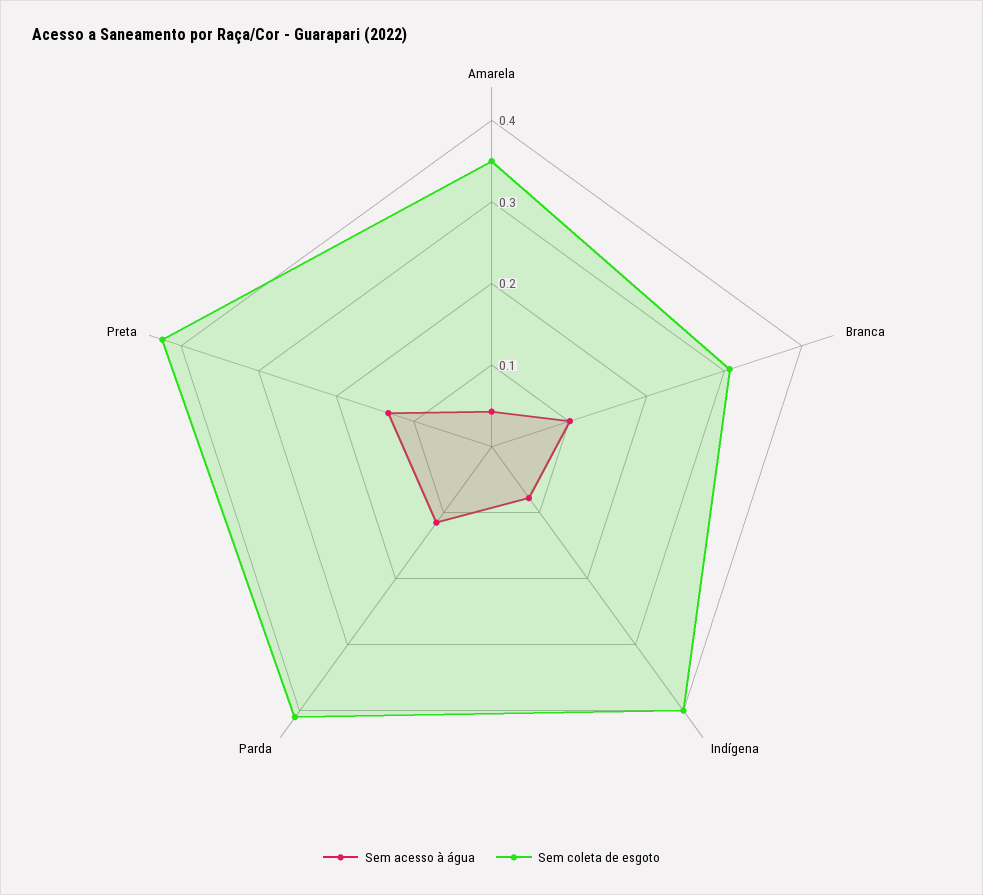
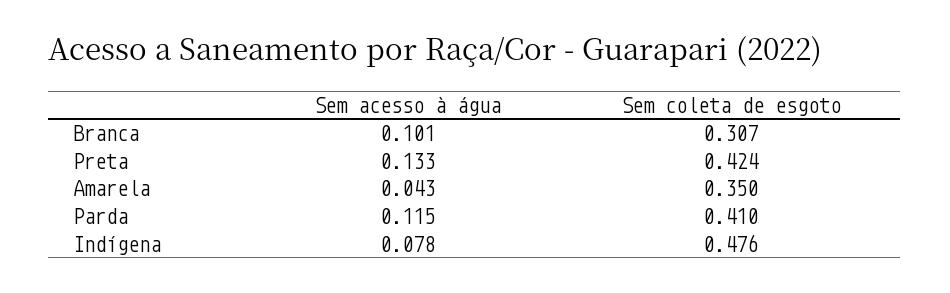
  {
    "Sem acesso à água": {
      "Amarela": 0.043,
      "Branca": 0.101,
      "Indígena": 0.078,
      "Parda": 0.115,
      "Preta": 0.133
    },
    "Sem coleta de esgoto": {
      "Amarela": 0.35,
      "Branca": 0.307,
-     "Indígena": 0.4,
+     "Indígena": 0.476,
      "Parda": 0.41,
      "Preta": 0.424
    }
  }

